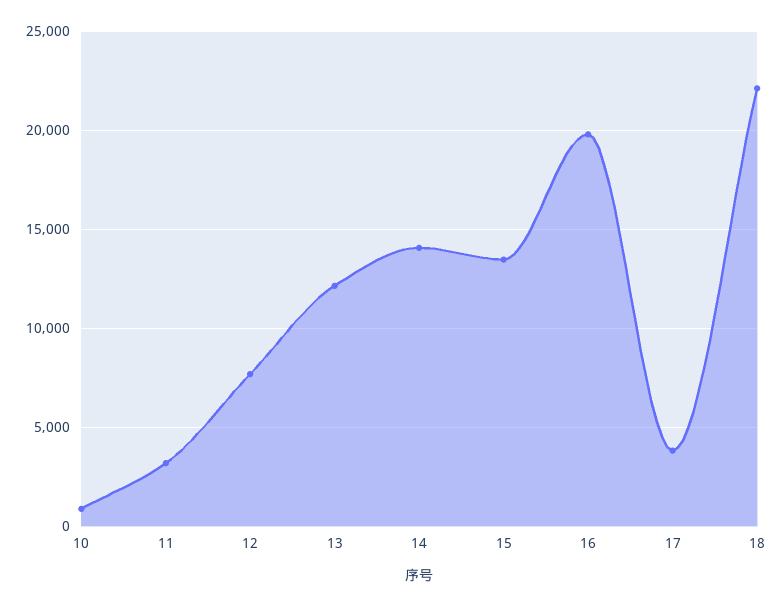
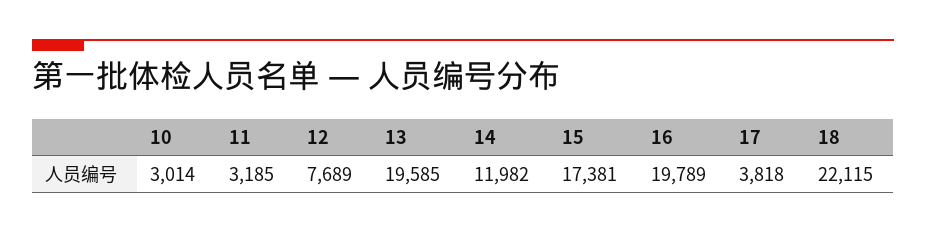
  {
-   "10": 1000,
+   "10": 3014,
    "11": 3185,
    "12": 7689,
-   "13": 12000,
+   "13": 19585,
-   "14": 14000,
+   "14": 11982,
-   "15": 13500,
+   "15": 17381,
    "16": 19789,
    "17": 3818,
    "18": 22115
  }

